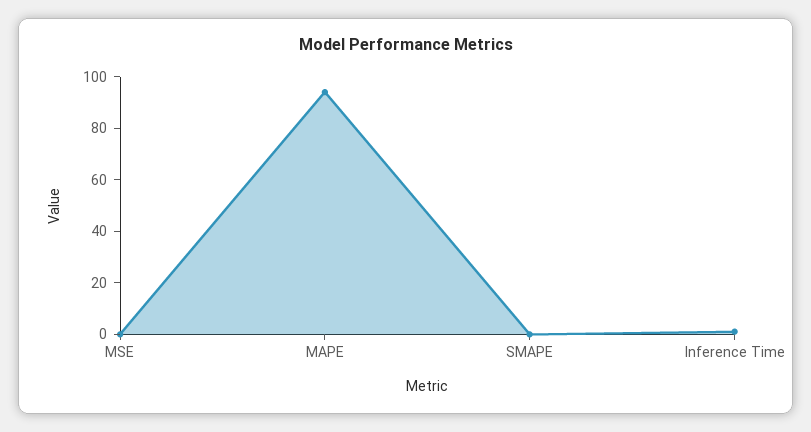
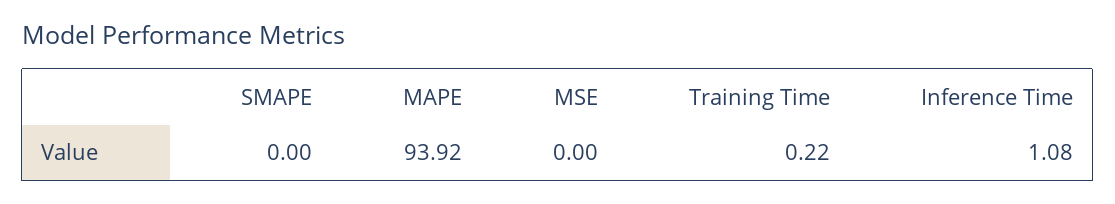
  {
    "MSE": 0,
    "MAPE": 93.92,
    "SMAPE": 0,
-   "Inference Time": 1.08
+   "Inference Time": 1.08,
+   "Training Time": 0.22
  }

